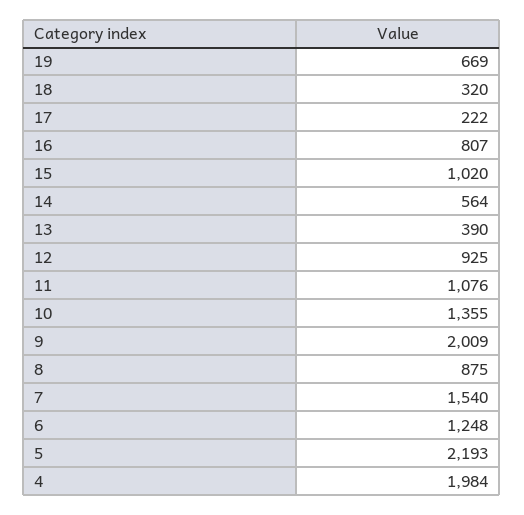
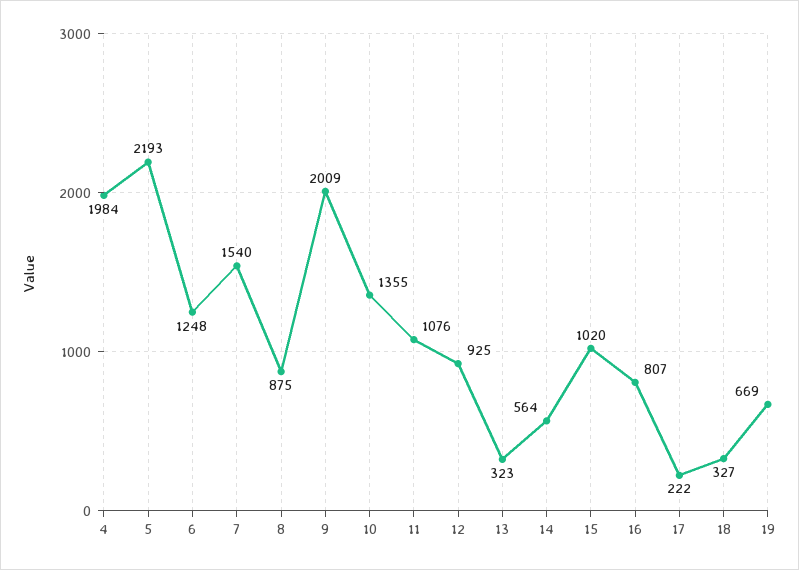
  {
    "19": 669,
-   "18": 320,
+   "18": 327,
    "17": 222,
    "16": 807,
    "15": 1020,
    "14": 564,
-   "13": 390,
+   "13": 323,
    "12": 925,
    "11": 1076,
    "10": 1355,
    "9": 2009,
    "8": 875,
    "7": 1540,
    "6": 1248,
    "5": 2193,
    "4": 1984
  }

